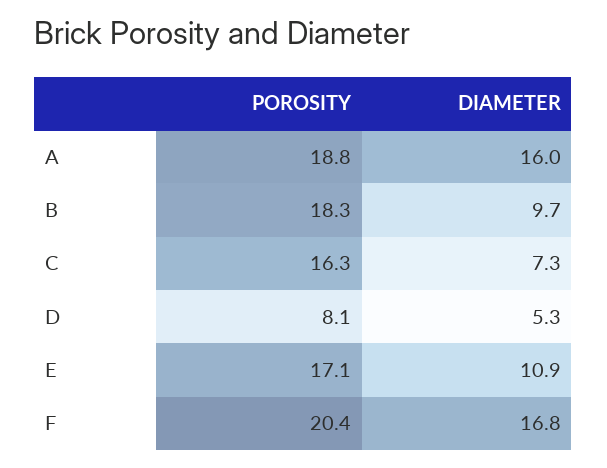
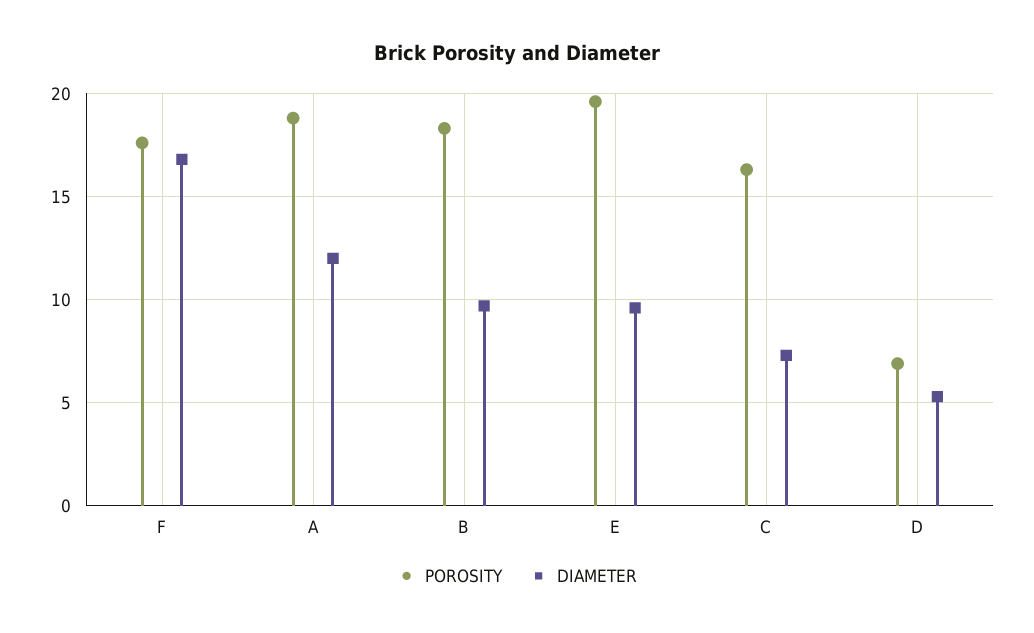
  {
    "POROSITY": {
      "A": 18.8,
      "B": 18.3,
      "C": 16.3,
-     "D": 8.1,
+     "D": 7,
-     "E": 17.1,
+     "E": 19.5,
-     "F": 20.4
+     "F": 17.5
    },
    "DIAMETER": {
-     "A": 16,
+     "A": 12,
      "B": 9.7,
      "C": 7.3,
      "D": 5.3,
-     "E": 10.9,
+     "E": 9.5,
      "F": 16.8
    }
  }

